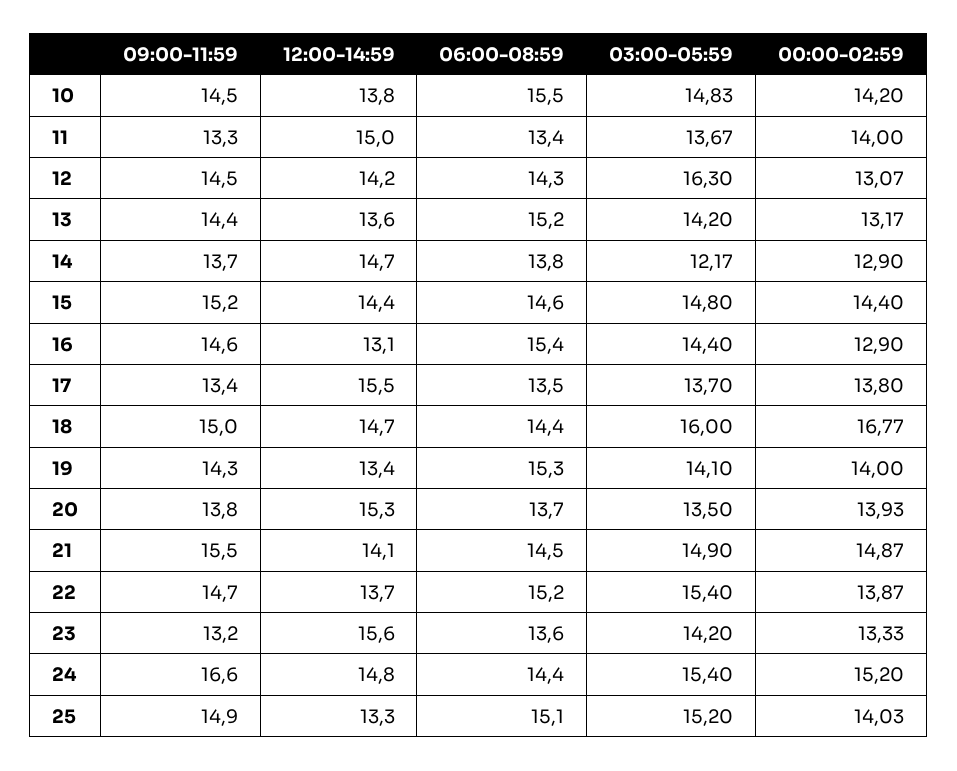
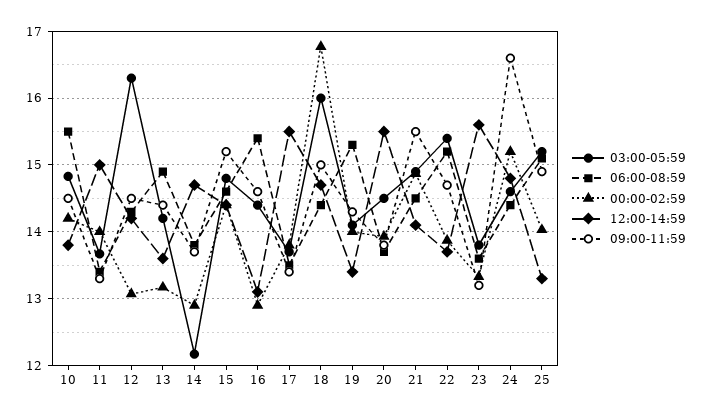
  {
    "09:00-11:59": {
      "10": 14.5,
      "11": 13.3,
      "12": 14.5,
      "13": 14.4,
      "14": 13.7,
      "15": 15.2,
      "16": 14.6,
      "17": 13.4,
      "18": 15,
      "19": 14.3,
      "20": 13.8,
      "21": 15.5,
      "22": 14.7,
      "23": 13.2,
      "24": 16.6,
      "25": 14.9
    },
    "12:00-14:59": {
      "10": 13.8,
      "11": 15,
      "12": 14.2,
      "13": 13.6,
      "14": 14.7,
      "15": 14.4,
      "16": 13.1,
      "17": 15.5,
      "18": 14.7,
      "19": 13.4,
-     "20": 15.3,
+     "20": 15.5,
      "21": 14.1,
      "22": 13.7,
      "23": 15.6,
      "24": 14.8,
      "25": 13.3
    },
    "06:00-08:59": {
      "10": 15.5,
      "11": 13.4,
      "12": 14.3,
-     "13": 15.2,
+     "13": 14.9,
      "14": 13.8,
      "15": 14.6,
      "16": 15.4,
      "17": 13.5,
      "18": 14.4,
      "19": 15.3,
      "20": 13.7,
      "21": 14.5,
      "22": 15.2,
      "23": 13.6,
      "24": 14.4,
      "25": 15.1
    },
    "03:00-05:59": {
      "10": 14.83,
      "11": 13.67,
      "12": 16.3,
      "13": 14.2,
      "14": 12.17,
      "15": 14.8,
      "16": 14.4,
      "17": 13.7,
      "18": 16,
      "19": 14.1,
-     "20": 13.5,
+     "20": 14.5,
      "21": 14.9,
      "22": 15.4,
-     "23": 14.2,
+     "23": 13.8,
-     "24": 15.4,
+     "24": 14.6,
      "25": 15.2
    },
    "00:00-02:59": {
      "10": 14.2,
      "11": 14,
      "12": 13.07,
      "13": 13.17,
      "14": 12.9,
      "15": 14.4,
      "16": 12.9,
      "17": 13.8,
      "18": 16.77,
      "19": 14,
      "20": 13.93,
      "21": 14.87,
      "22": 13.87,
      "23": 13.33,
      "24": 15.2,
      "25": 14.03
    }
  }

